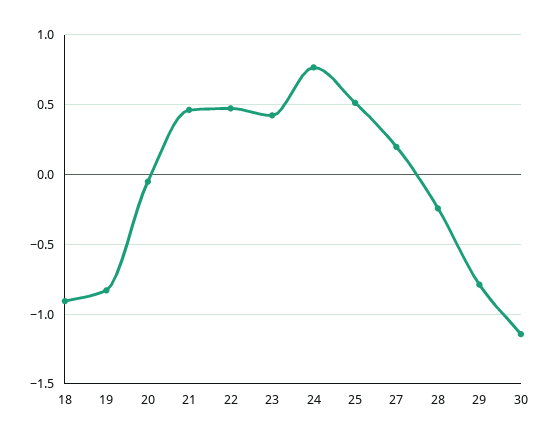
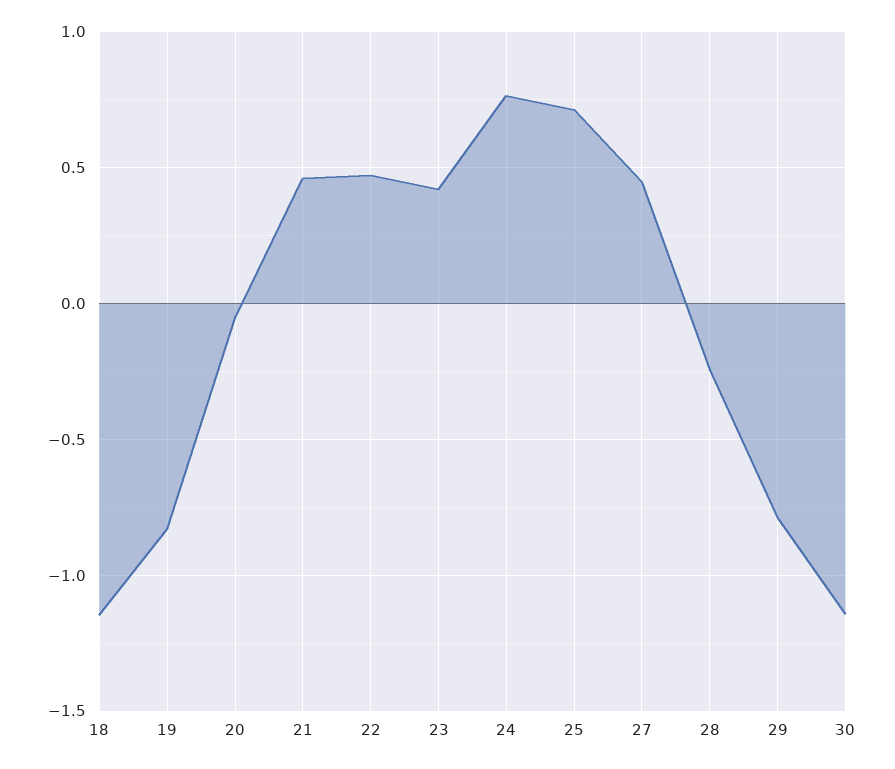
  {
-   "18": -0.9,
+   "18": -1.15,
    "19": -0.85,
    "20": -0.05,
    "21": 0.45,
    "22": 0.45,
    "23": 0.4,
    "24": 0.75,
-   "25": 0.5,
+   "25": 0.7,
-   "27": 0.2,
+   "27": 0.45,
    "28": -0.25,
    "29": -0.8,
    "30": -1.15
  }

